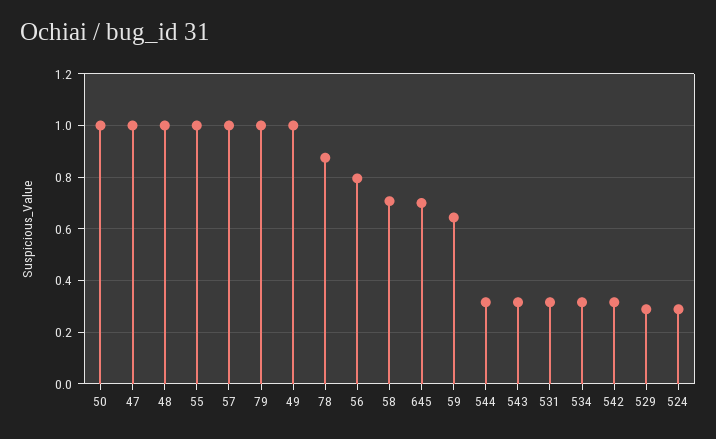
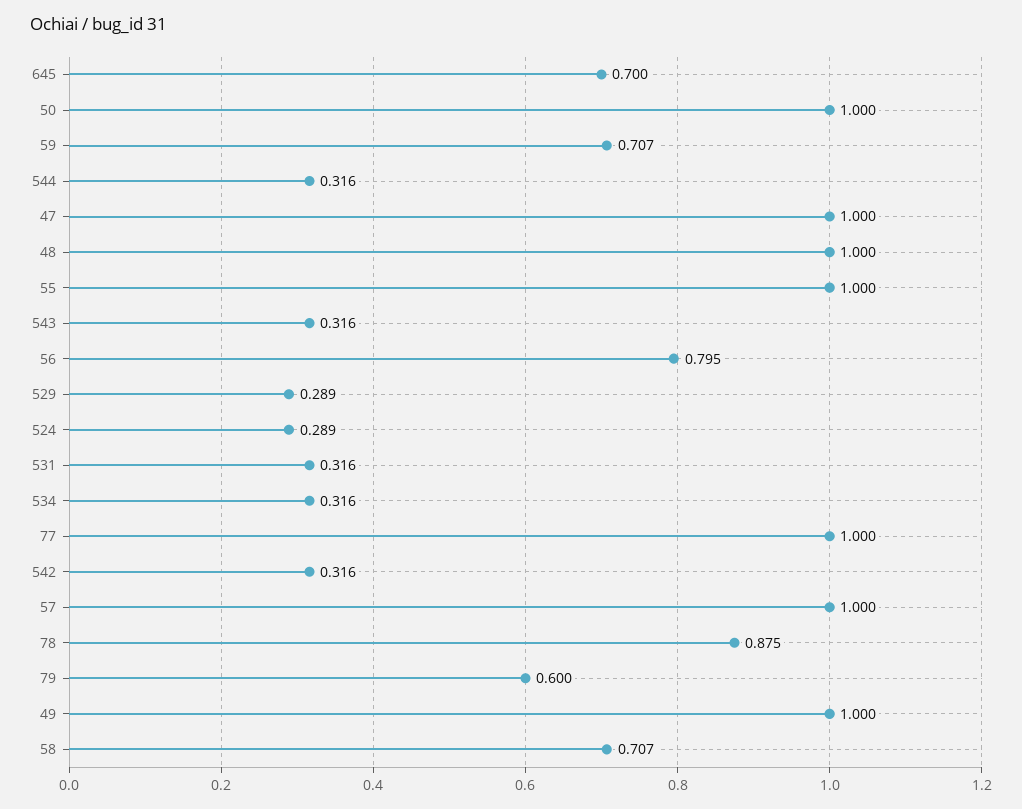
  {
    "50": 1,
    "47": 1,
    "48": 1,
    "55": 1,
    "57": 1,
-   "79": 1,
+   "79": 0.6,
    "49": 1,
    "78": 0.875,
    "56": 0.795,
    "58": 0.707,
    "645": 0.7,
-   "59": 0.65,
+   "59": 0.707,
    "544": 0.316,
    "543": 0.316,
    "531": 0.316,
    "534": 0.316,
    "542": 0.316,
    "529": 0.289,
-   "524": 0.289
+   "524": 0.289,
+   "77": 1
  }

